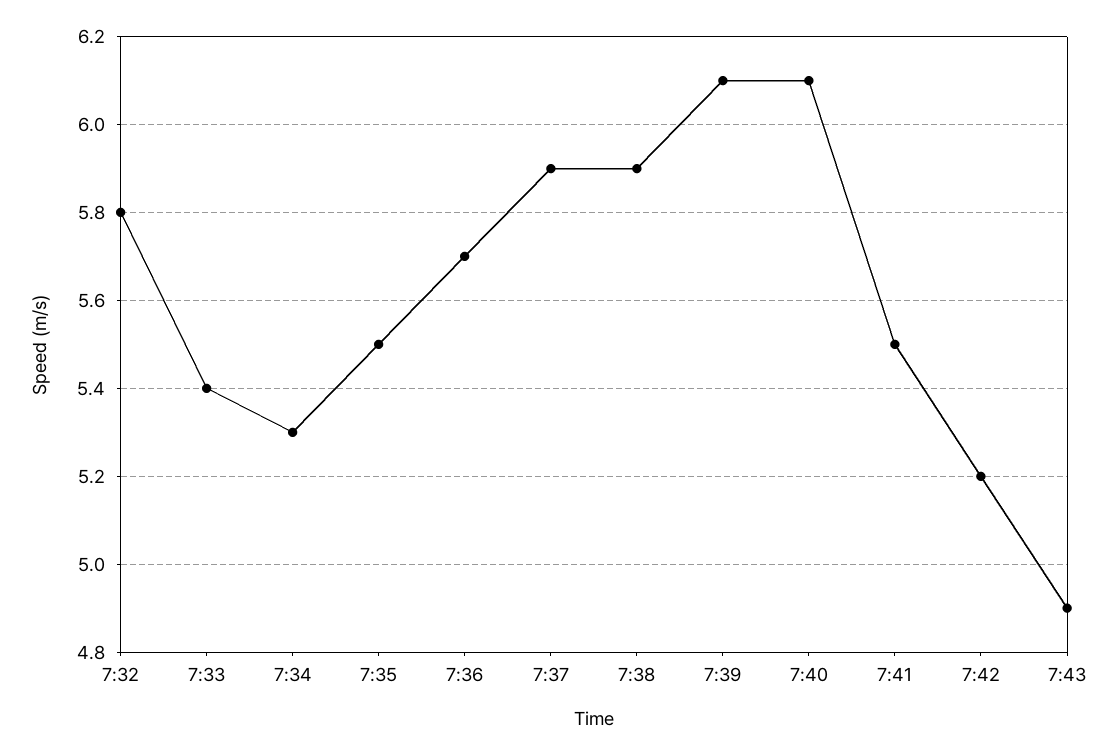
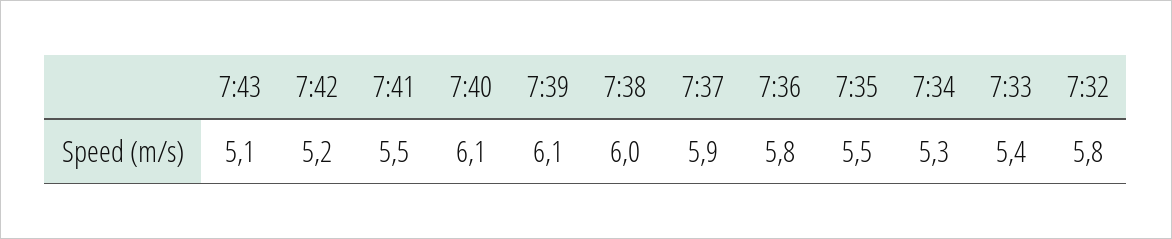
  {
    "7:32": 5.8,
    "7:33": 5.4,
    "7:34": 5.3,
    "7:35": 5.5,
-   "7:36": 5.7,
+   "7:36": 5.8,
    "7:37": 5.9,
-   "7:38": 5.9,
+   "7:38": 6,
    "7:39": 6.1,
    "7:40": 6.1,
    "7:41": 5.5,
    "7:42": 5.2,
-   "7:43": 4.9
+   "7:43": 5.1
  }

